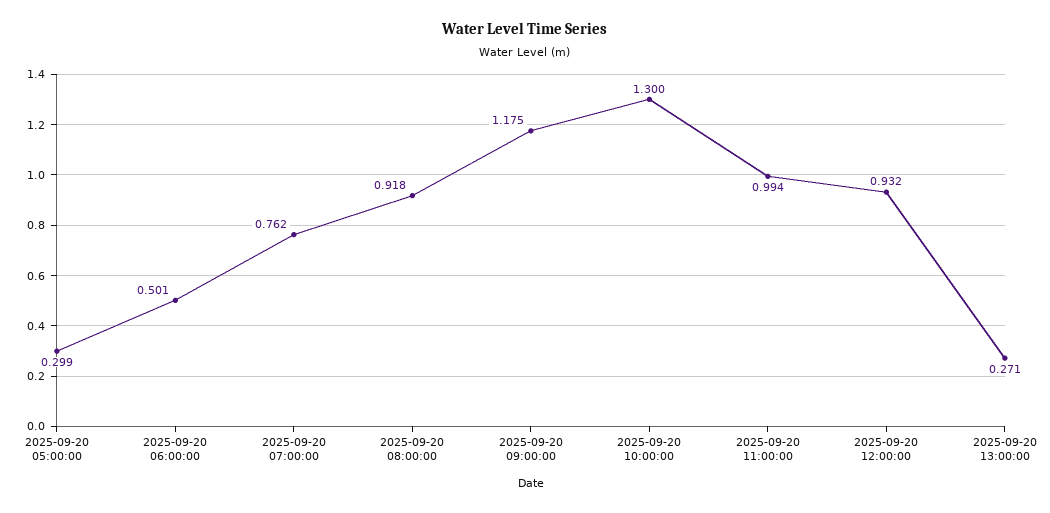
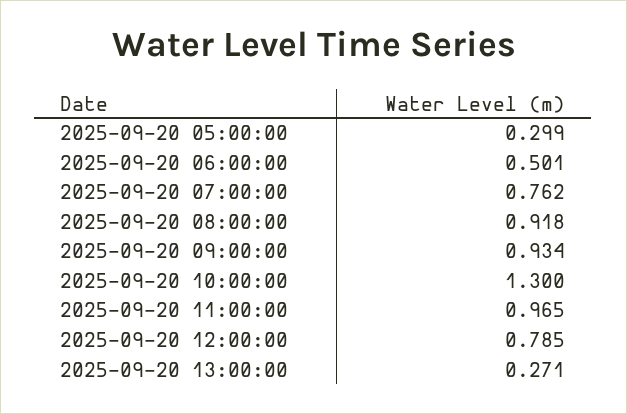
  {
    "2025-09-20 05:00:00": 0.299,
    "2025-09-20 06:00:00": 0.501,
    "2025-09-20 07:00:00": 0.762,
    "2025-09-20 08:00:00": 0.918,
-   "2025-09-20 09:00:00": 1.175,
+   "2025-09-20 09:00:00": 0.934,
    "2025-09-20 10:00:00": 1.3,
-   "2025-09-20 11:00:00": 0.994,
+   "2025-09-20 11:00:00": 0.965,
-   "2025-09-20 12:00:00": 0.932,
+   "2025-09-20 12:00:00": 0.785,
    "2025-09-20 13:00:00": 0.271
  }

